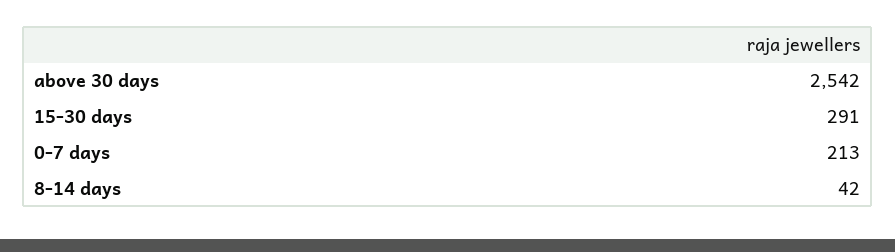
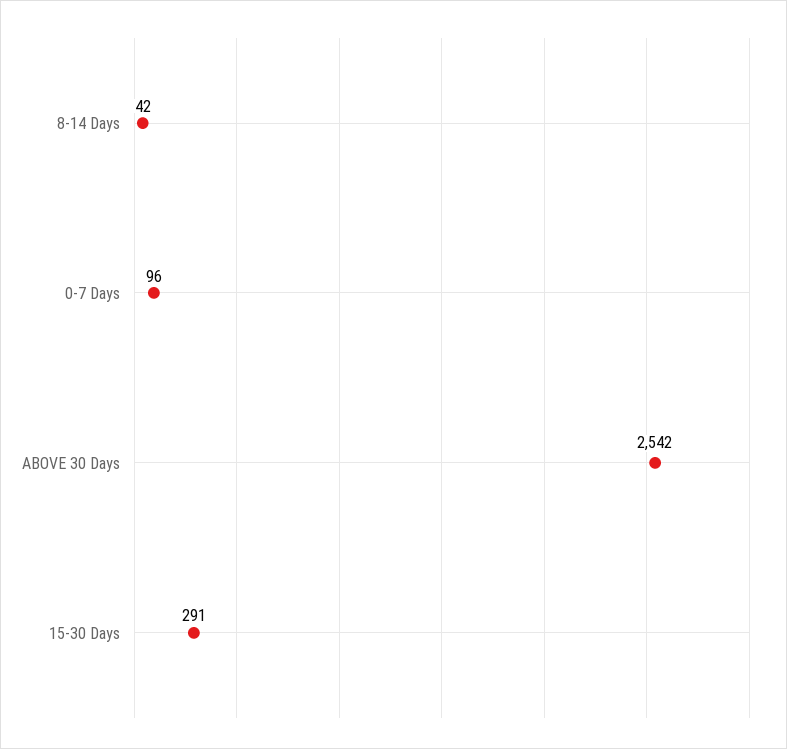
  {
    "above 30 days": 2542,
    "15-30 days": 291,
-   "0-7 days": 213,
+   "0-7 days": 96,
    "8-14 days": 42
  }

